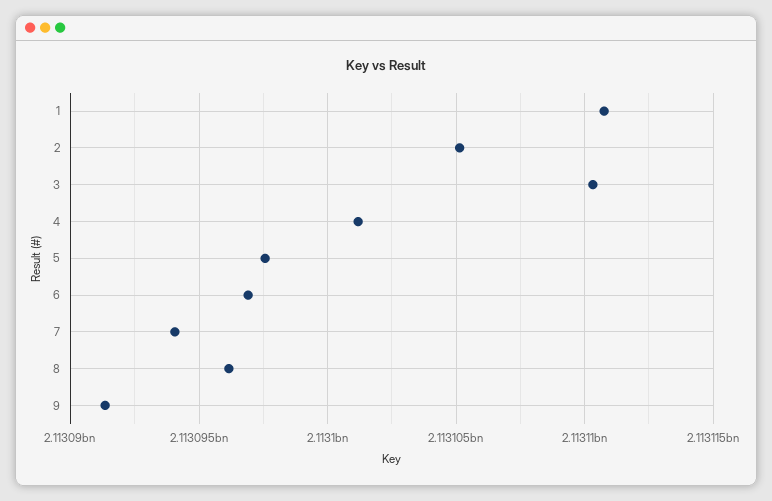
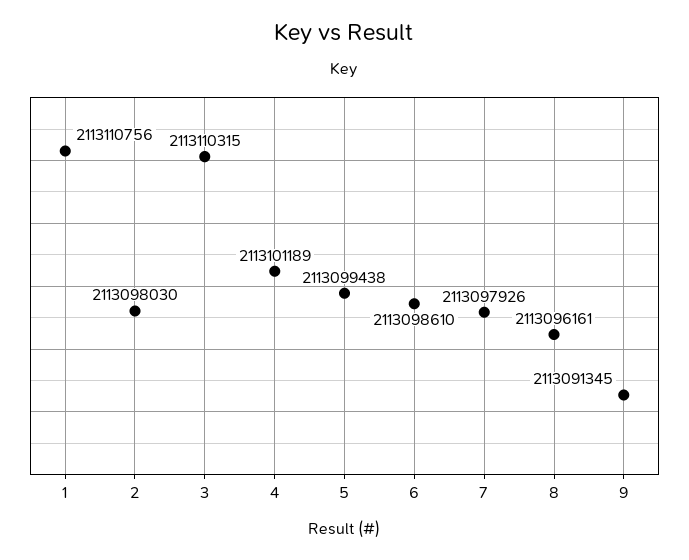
  {
    "1": 2113110756,
-   "2": 2113105000,
+   "2": 2113098030,
    "3": 2113110315,
    "4": 2113101189,
-   "5": 2113097500,
+   "5": 2113099438,
-   "6": 2113097000,
+   "6": 2113098610,
-   "7": 2113094000,
+   "7": 2113097926,
    "8": 2113096161,
    "9": 2113091345
  }

